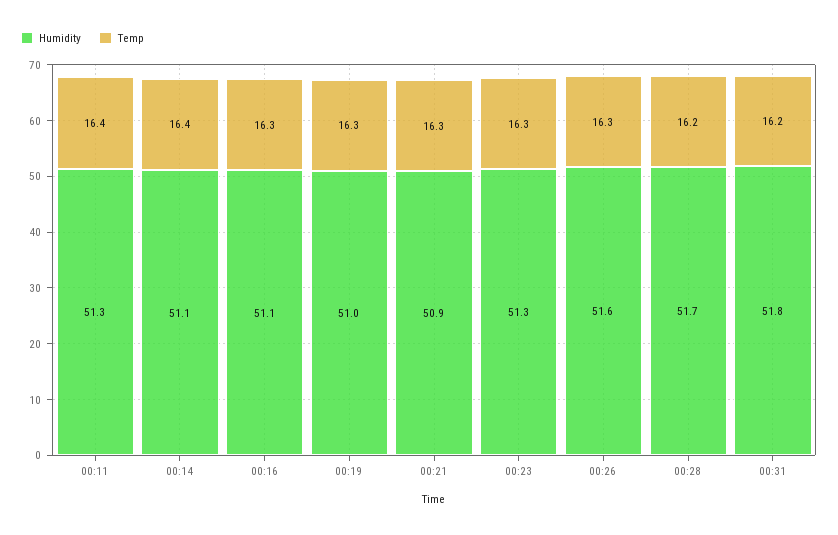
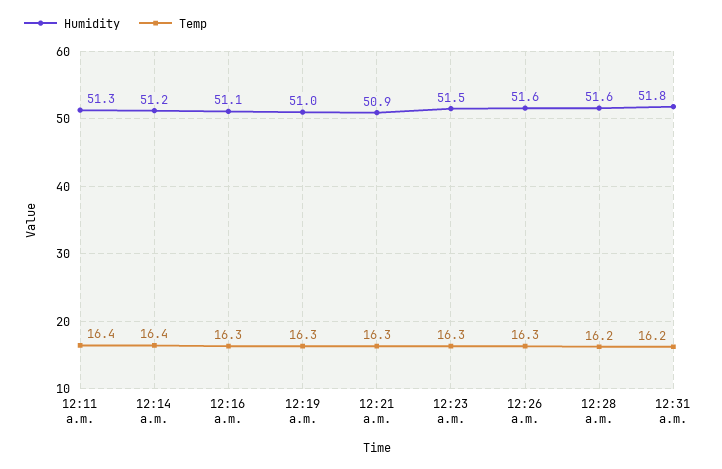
  {
    "Humidity": {
      "00:11": 51.3,
-     "00:14": 51.1,
+     "00:14": 51.2,
      "00:16": 51.1,
      "00:19": 51,
      "00:21": 50.9,
-     "00:23": 51.3,
+     "00:23": 51.5,
      "00:26": 51.6,
-     "00:28": 51.7,
+     "00:28": 51.6,
      "00:31": 51.8
    },
    "Temp": {
      "00:11": 16.4,
      "00:14": 16.4,
      "00:16": 16.3,
      "00:19": 16.3,
      "00:21": 16.3,
      "00:23": 16.3,
      "00:26": 16.3,
      "00:28": 16.2,
      "00:31": 16.2
    }
  }

